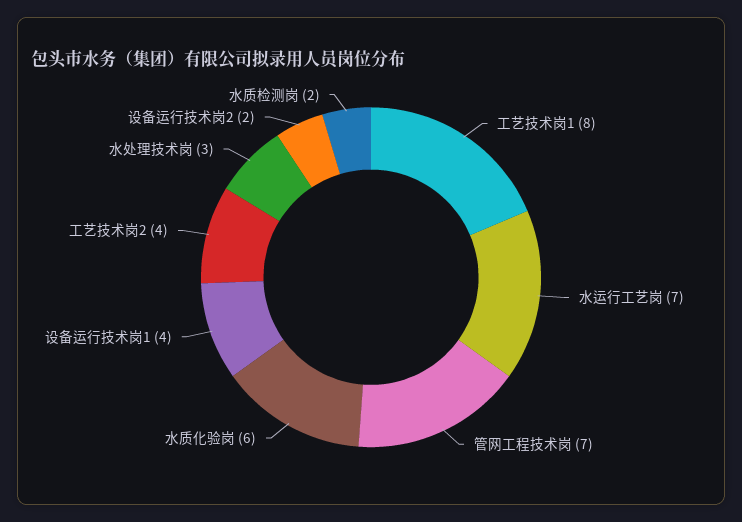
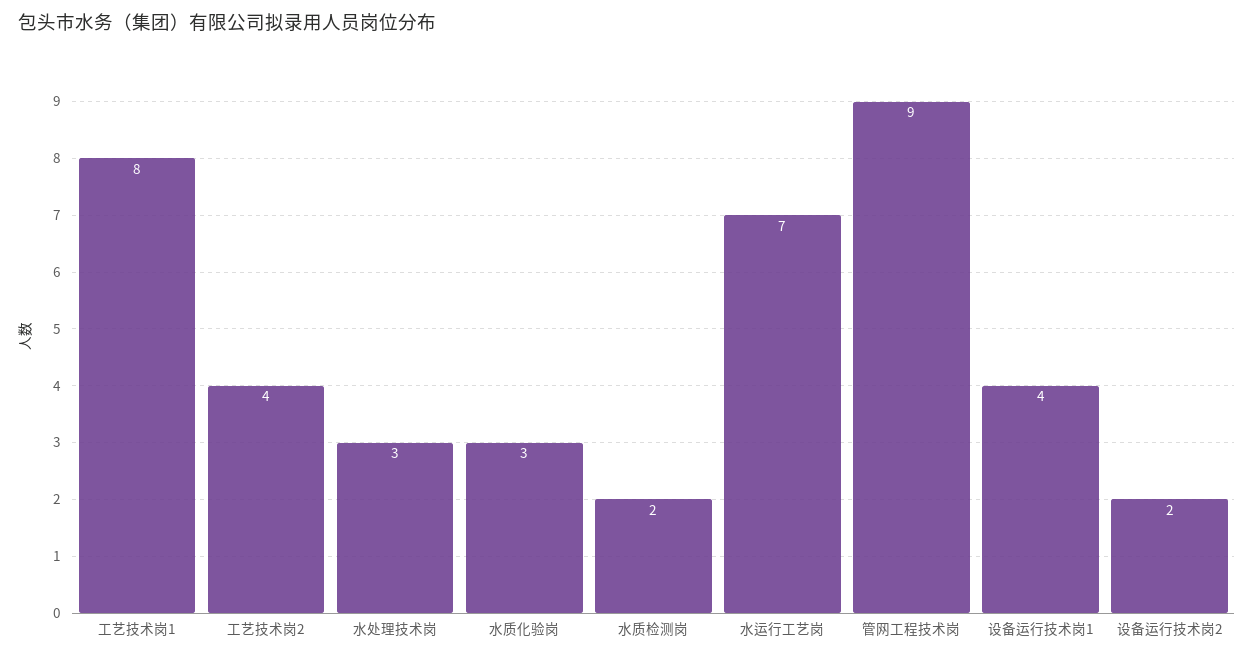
  {
    "工艺技术岗1": 8,
    "水运行工艺岗": 7,
-   "管网工程技术岗": 7,
+   "管网工程技术岗": 9,
-   "水质化验岗": 6,
+   "水质化验岗": 3,
    "设备运行技术岗1": 4,
    "工艺技术岗2": 4,
    "水处理技术岗": 3,
    "设备运行技术岗2": 2,
    "水质检测岗": 2
  }

